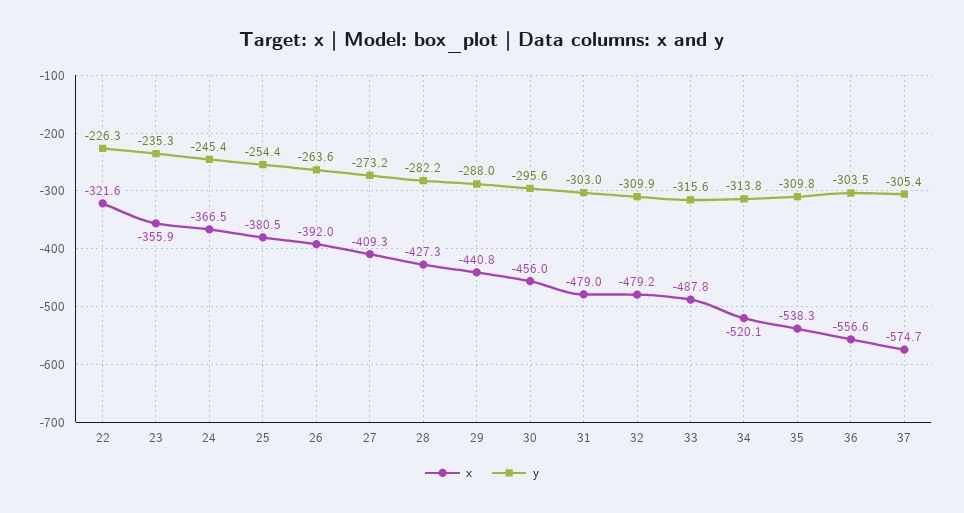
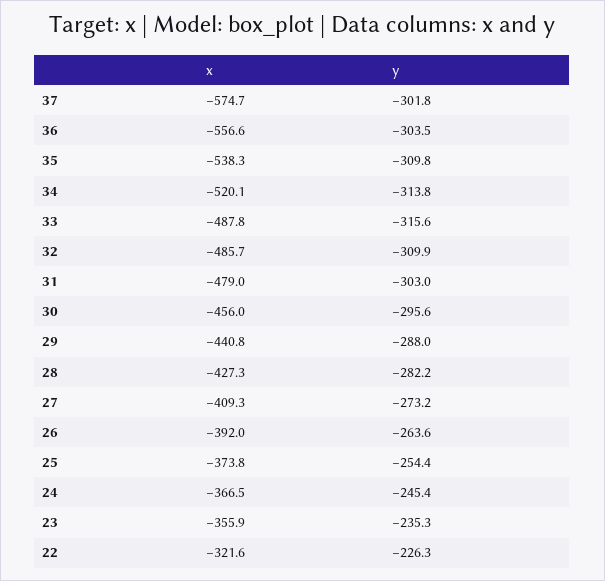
  {
    "x": {
      "22": -321.6,
      "23": -355.9,
      "24": -366.5,
-     "25": -380.5,
+     "25": -373.8,
      "26": -392,
      "27": -409.3,
      "28": -427.3,
      "29": -440.8,
      "30": -456,
      "31": -479,
-     "32": -479.2,
+     "32": -485.7,
      "33": -487.8,
      "34": -520.1,
      "35": -538.3,
      "36": -556.6,
      "37": -574.7
    },
    "y": {
      "22": -226.3,
      "23": -235.3,
      "24": -245.4,
      "25": -254.4,
      "26": -263.6,
      "27": -273.2,
      "28": -282.2,
      "29": -288,
      "30": -295.6,
      "31": -303,
      "32": -309.9,
      "33": -315.6,
      "34": -313.8,
      "35": -309.8,
      "36": -303.5,
-     "37": -305.4
+     "37": -301.8
    }
  }

